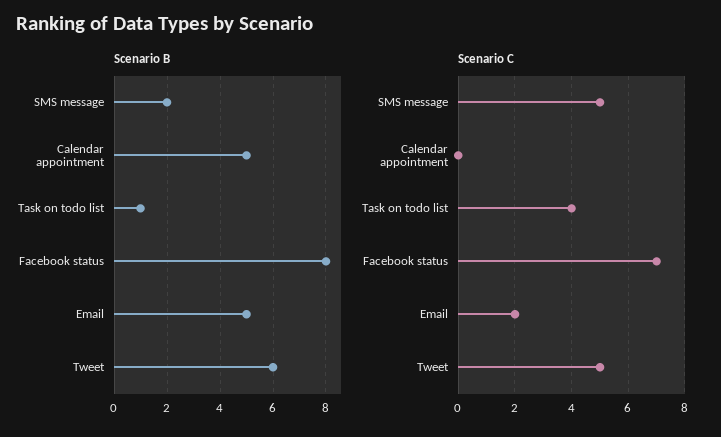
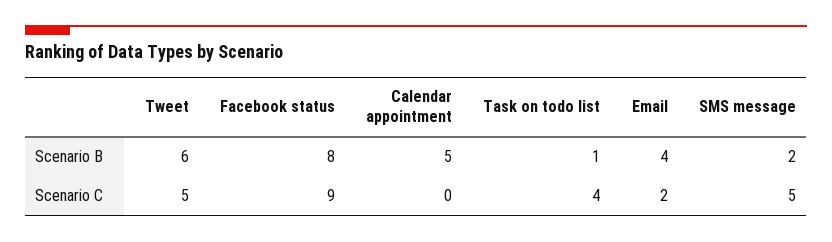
  {
    "Scenario B": {
      "SMS message": 2,
      "Calendar appointment": 5,
      "Task on todo list": 1,
      "Facebook status": 8,
-     "Email": 5,
+     "Email": 4,
      "Tweet": 6
    },
    "Scenario C": {
      "SMS message": 5,
      "Calendar appointment": 0,
      "Task on todo list": 4,
-     "Facebook status": 7,
+     "Facebook status": 9,
      "Email": 2,
      "Tweet": 5
    }
  }

